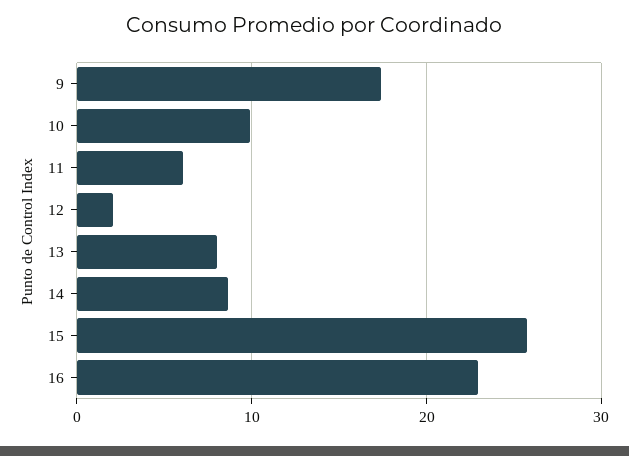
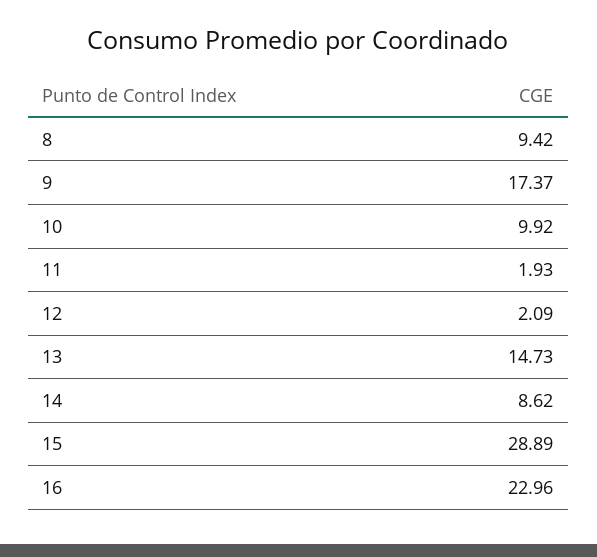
  {
    "9": 17.37,
    "10": 9.92,
-   "11": 6,
+   "11": 1.93,
    "12": 2.09,
-   "13": 8,
+   "13": 14.73,
    "14": 8.62,
-   "15": 26,
+   "15": 28.89,
-   "16": 22.96
+   "16": 22.96,
+   "8": 9.42
  }

